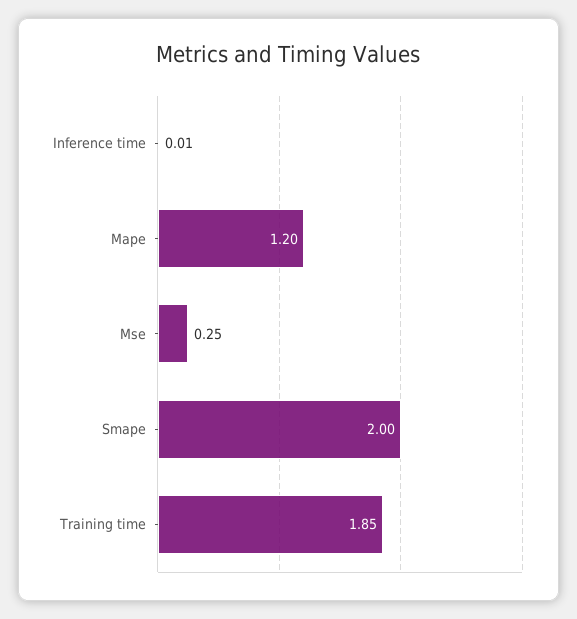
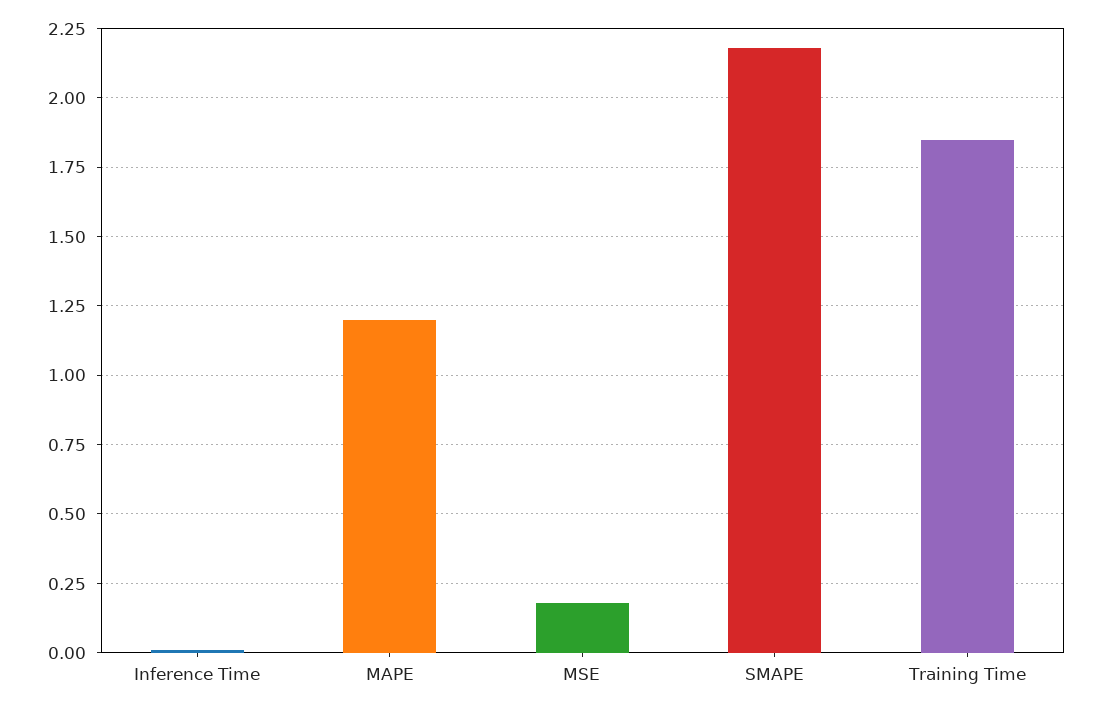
  {
    "Inference time": 0.01,
    "Mape": 1.2,
-   "Mse": 0.25,
+   "Mse": 0.175,
-   "Smape": 2,
+   "Smape": 2.175,
    "Training time": 1.85
  }

